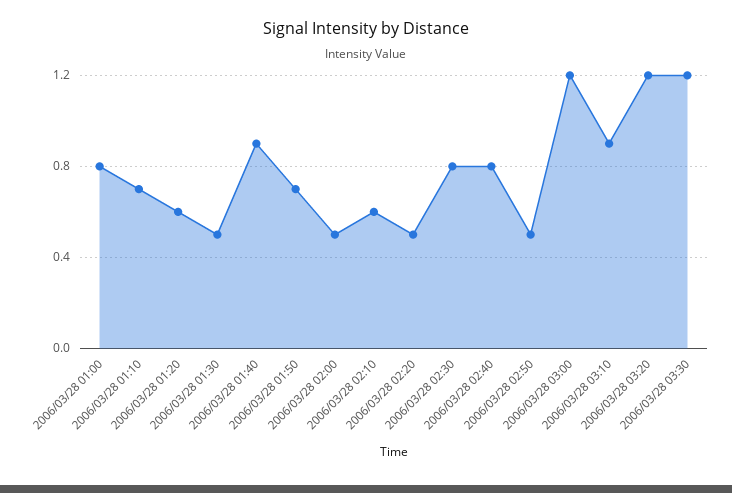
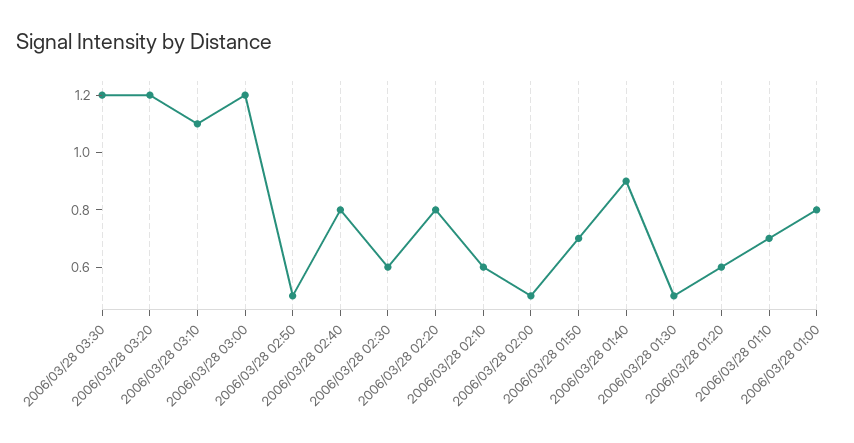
  {
    "2006/03/28 01:00": 0.8,
    "2006/03/28 01:10": 0.7,
    "2006/03/28 01:20": 0.6,
    "2006/03/28 01:30": 0.5,
    "2006/03/28 01:40": 0.9,
    "2006/03/28 01:50": 0.7,
    "2006/03/28 02:00": 0.5,
    "2006/03/28 02:10": 0.6,
-   "2006/03/28 02:20": 0.5,
+   "2006/03/28 02:20": 0.8,
-   "2006/03/28 02:30": 0.8,
+   "2006/03/28 02:30": 0.6,
    "2006/03/28 02:40": 0.8,
    "2006/03/28 02:50": 0.5,
    "2006/03/28 03:00": 1.2,
-   "2006/03/28 03:10": 0.9,
+   "2006/03/28 03:10": 1.1,
    "2006/03/28 03:20": 1.2,
    "2006/03/28 03:30": 1.2
  }

